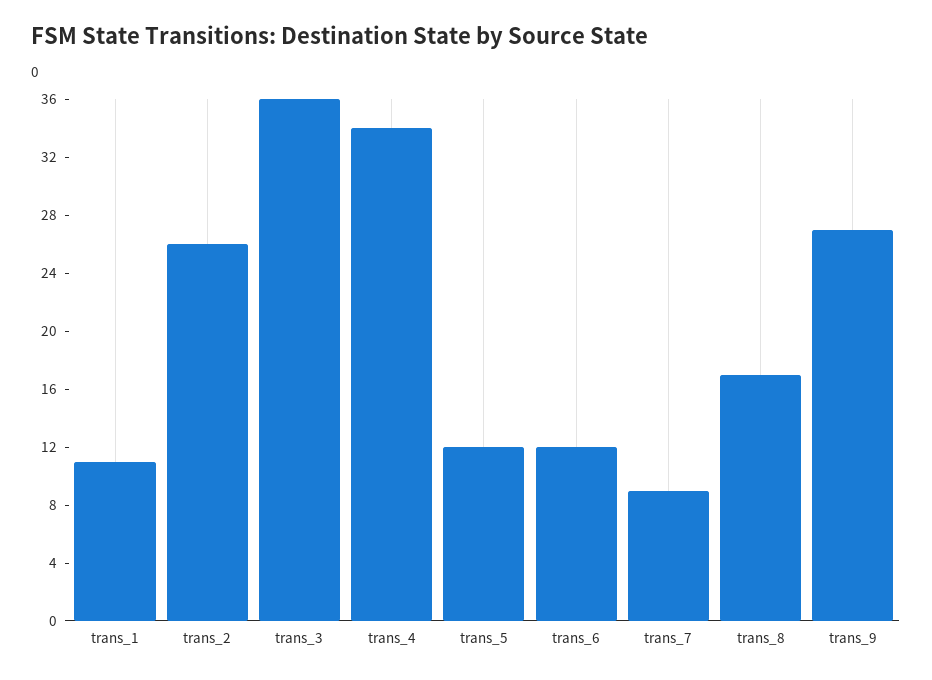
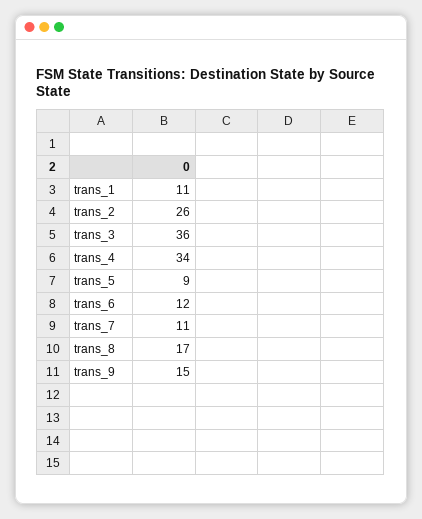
  {
    "trans_1": 11,
    "trans_2": 26,
    "trans_3": 36,
    "trans_4": 34,
-   "trans_5": 12,
+   "trans_5": 9,
    "trans_6": 12,
-   "trans_7": 9,
+   "trans_7": 11,
    "trans_8": 17,
-   "trans_9": 27
+   "trans_9": 15
  }

